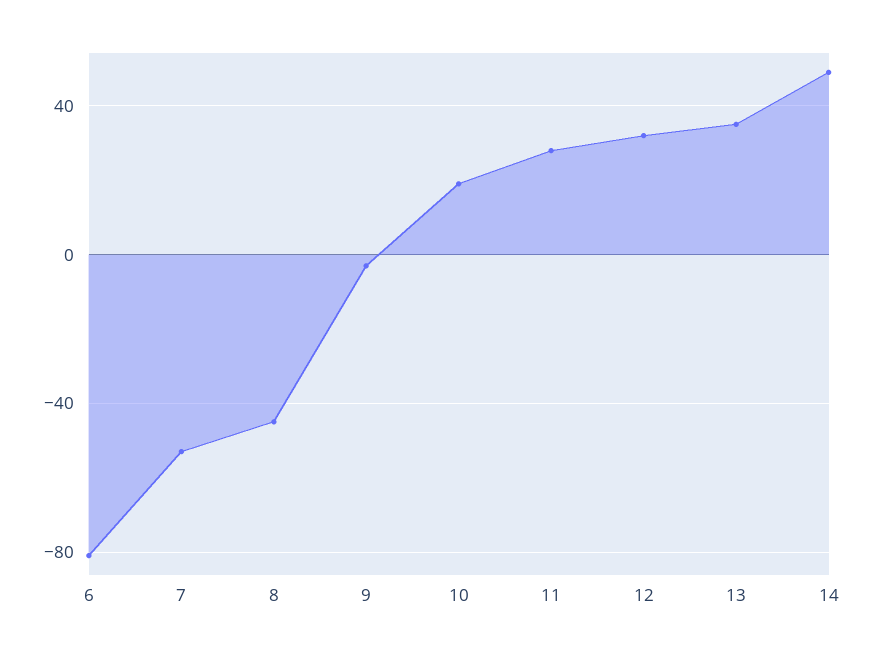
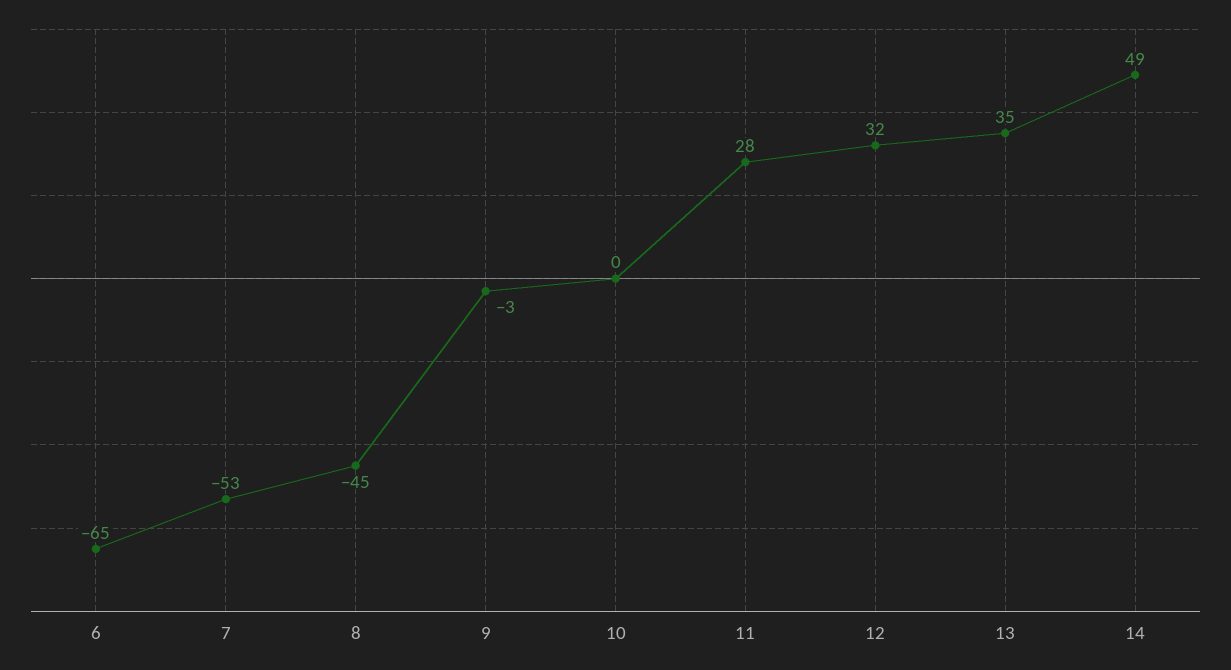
  {
-   "6": -80,
+   "6": -65,
    "7": -53,
    "8": -45,
    "9": -3,
-   "10": 20,
+   "10": 0,
    "11": 28,
    "12": 32,
    "13": 35,
    "14": 49
  }

